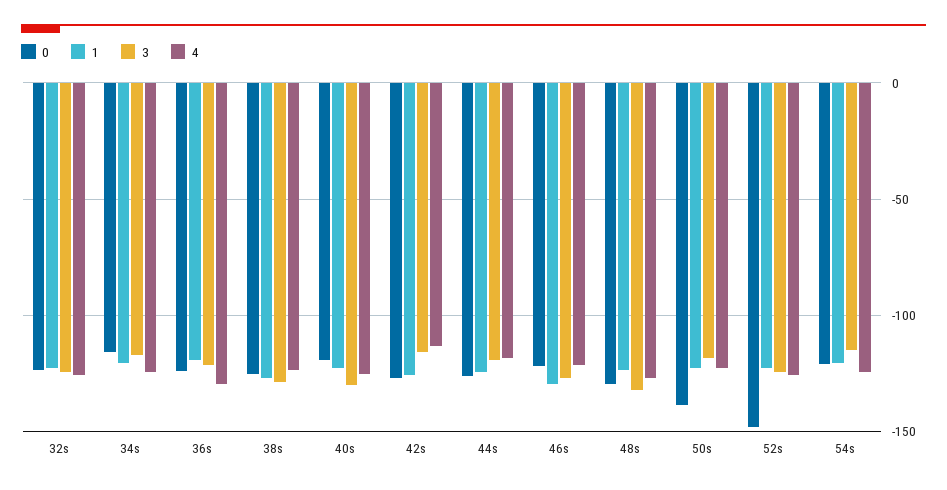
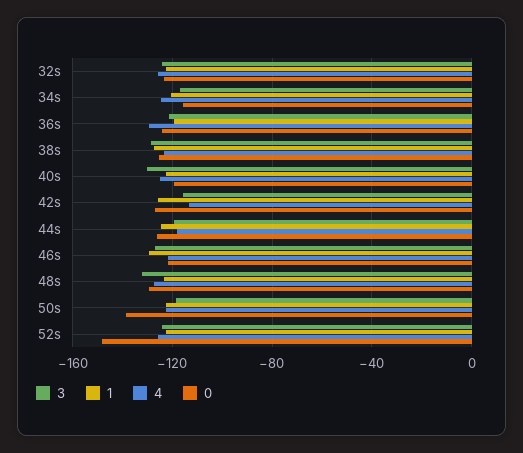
  {
    "0": {
      "32s": -125,
      "34s": -115,
      "36s": -125,
      "38s": -125,
      "40s": -120,
      "42s": -125,
      "44s": -125,
      "46s": -120,
      "48s": -130,
      "50s": -140,
-     "52s": -150,
+     "52s": -150
-     "54s": -120
    },
    "1": {
      "32s": -125,
      "34s": -120,
      "36s": -120,
      "38s": -125,
      "40s": -125,
      "42s": -125,
      "44s": -125,
      "46s": -130,
      "48s": -125,
      "50s": -125,
-     "52s": -125,
+     "52s": -125
-     "54s": -120
    },
    "3": {
      "32s": -125,
      "34s": -115,
      "36s": -120,
      "38s": -130,
      "40s": -130,
      "42s": -115,
      "44s": -120,
      "46s": -125,
      "48s": -130,
      "50s": -120,
-     "52s": -125,
+     "52s": -125
-     "54s": -115
    },
    "4": {
      "32s": -125,
      "34s": -125,
      "36s": -130,
      "38s": -125,
      "40s": -125,
      "42s": -115,
      "44s": -120,
      "46s": -120,
      "48s": -125,
      "50s": -125,
-     "52s": -125,
+     "52s": -125
-     "54s": -125
    }
  }

